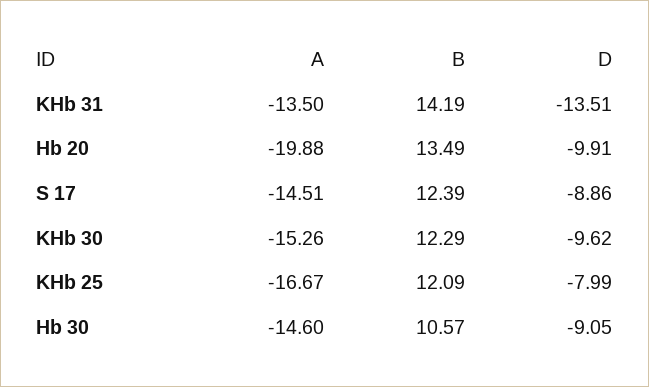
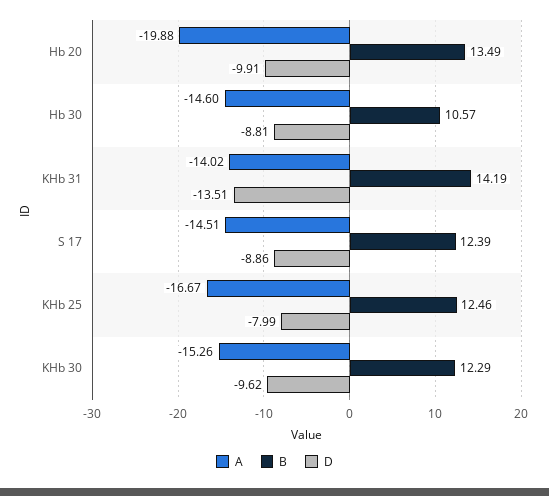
  {
    "A": {
-     "KHb 31": -13.5,
+     "KHb 31": -14.02,
      "Hb 20": -19.88,
      "S 17": -14.51,
      "KHb 30": -15.26,
      "KHb 25": -16.67,
      "Hb 30": -14.6
    },
    "B": {
      "KHb 31": 14.19,
      "Hb 20": 13.49,
      "S 17": 12.39,
      "KHb 30": 12.29,
-     "KHb 25": 12.09,
+     "KHb 25": 12.46,
      "Hb 30": 10.57
    },
    "D": {
      "KHb 31": -13.51,
      "Hb 20": -9.91,
      "S 17": -8.86,
      "KHb 30": -9.62,
      "KHb 25": -7.99,
-     "Hb 30": -9.05
+     "Hb 30": -8.81
    }
  }

